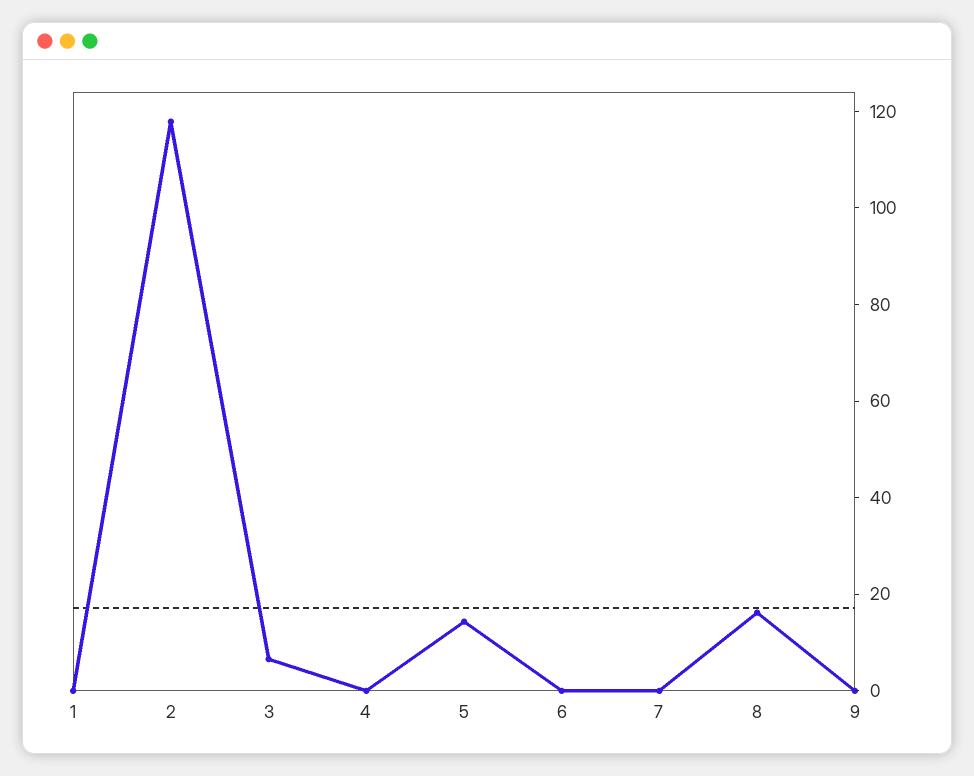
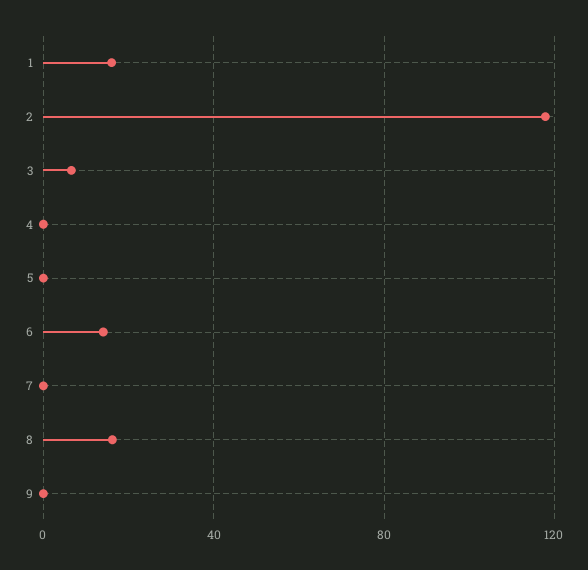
  {
-   "1": 0,
+   "1": 15,
    "2": 120,
    "3": 5,
    "4": 0,
-   "5": 15,
+   "5": 0,
-   "6": 0,
+   "6": 15,
    "7": 0,
    "8": 15,
    "9": 0
  }

